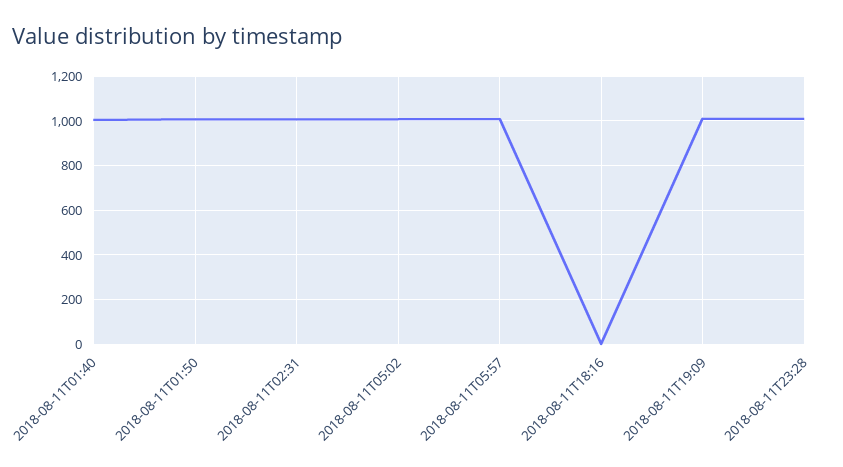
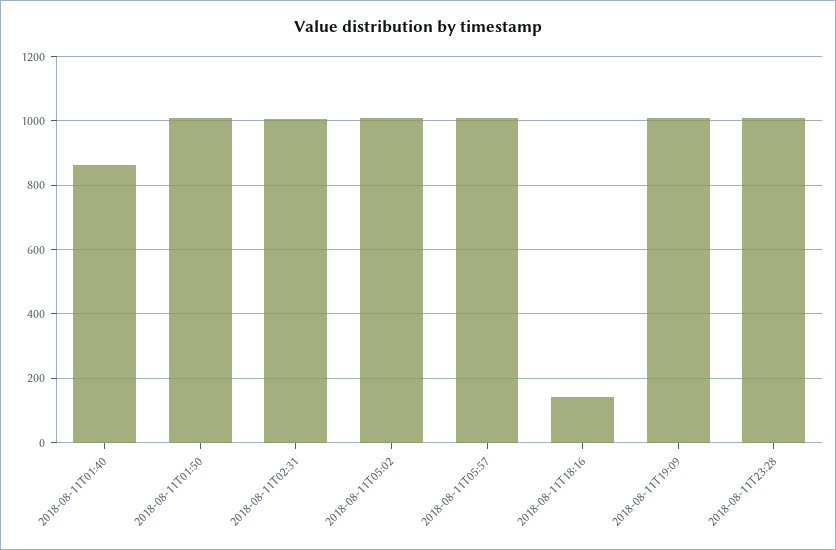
  {
-   "2018-08-11T01:40": 1000,
+   "2018-08-11T01:40": 860,
    "2018-08-11T01:50": 1000,
    "2018-08-11T02:31": 1000,
    "2018-08-11T05:02": 1000,
    "2018-08-11T05:57": 1000,
-   "2018-08-11T18:16": 0,
+   "2018-08-11T18:16": 140,
    "2018-08-11T19:09": 1020,
    "2018-08-11T23:28": 1000
  }

